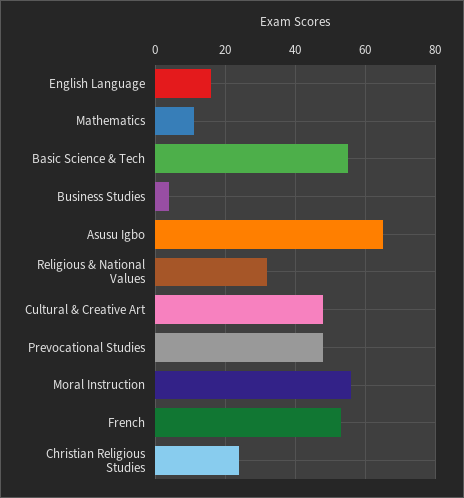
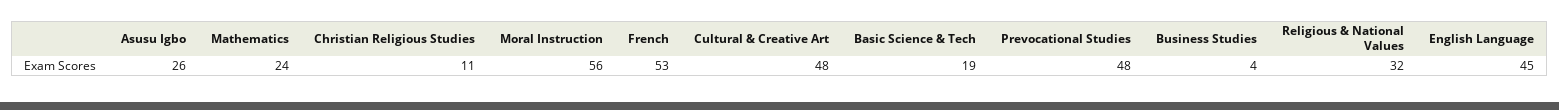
  {
-   "English Language": 15,
+   "English Language": 45,
-   "Mathematics": 10,
+   "Mathematics": 24,
-   "Basic Science & Tech": 55,
+   "Basic Science & Tech": 19,
    "Business Studies": 4,
-   "Asusu Igbo": 65,
+   "Asusu Igbo": 26,
    "Religious & National Values": 32,
    "Cultural & Creative Art": 48,
    "Prevocational Studies": 48,
    "Moral Instruction": 56,
    "French": 53,
-   "Christian Religious Studies": 25
+   "Christian Religious Studies": 11
  }

